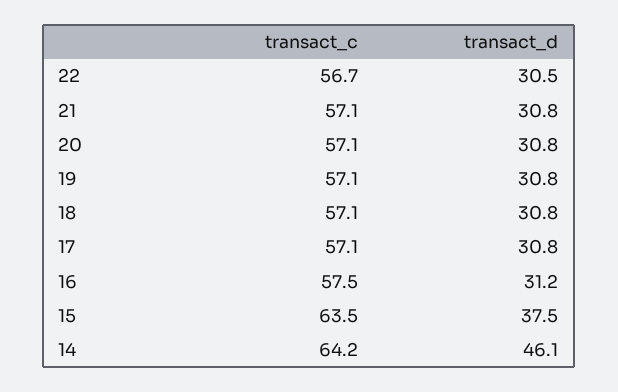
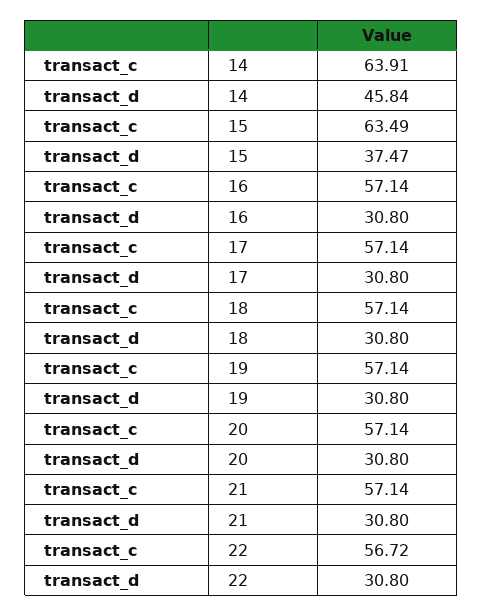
  {
    "transact_c": {
      "22": 56.72,
      "21": 57.14,
      "20": 57.14,
      "19": 57.14,
      "18": 57.14,
      "17": 57.14,
-     "16": 57.5,
+     "16": 57.14,
      "15": 63.49,
-     "14": 64.2
+     "14": 63.91
    },
    "transact_d": {
-     "22": 30.5,
+     "22": 30.8,
      "21": 30.8,
      "20": 30.8,
      "19": 30.8,
      "18": 30.8,
      "17": 30.8,
-     "16": 31.2,
+     "16": 30.8,
      "15": 37.47,
-     "14": 46.1
+     "14": 45.84
    }
  }

